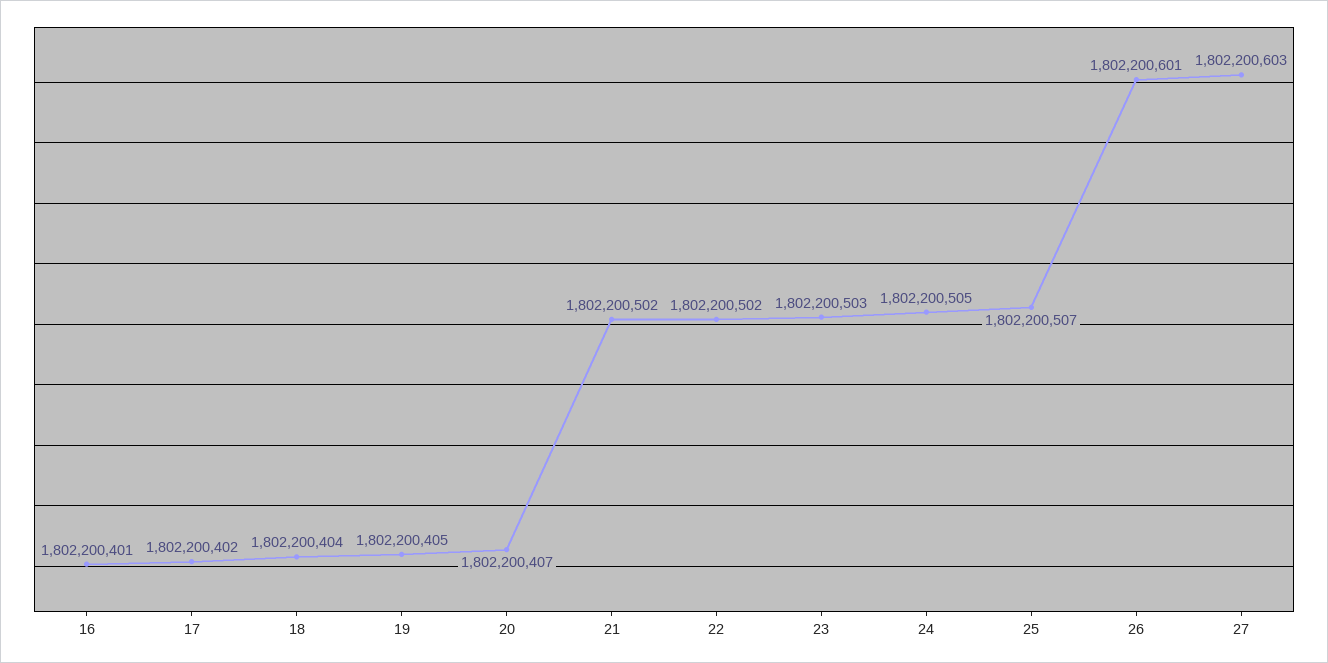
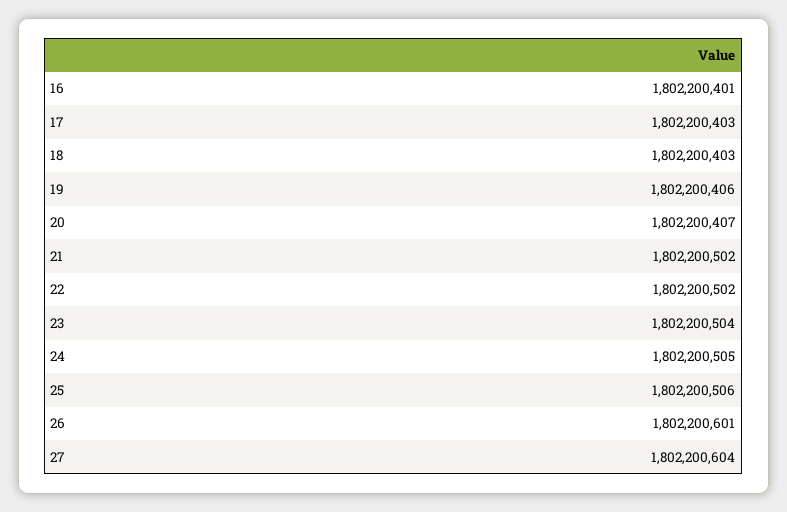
  {
    "16": 1802200401,
-   "17": 1802200402,
+   "17": 1802200403,
-   "18": 1802200404,
+   "18": 1802200403,
-   "19": 1802200405,
+   "19": 1802200406,
    "20": 1802200407,
    "21": 1802200502,
    "22": 1802200502,
-   "23": 1802200503,
+   "23": 1802200504,
    "24": 1802200505,
-   "25": 1802200507,
+   "25": 1802200506,
    "26": 1802200601,
-   "27": 1802200603
+   "27": 1802200604
  }

